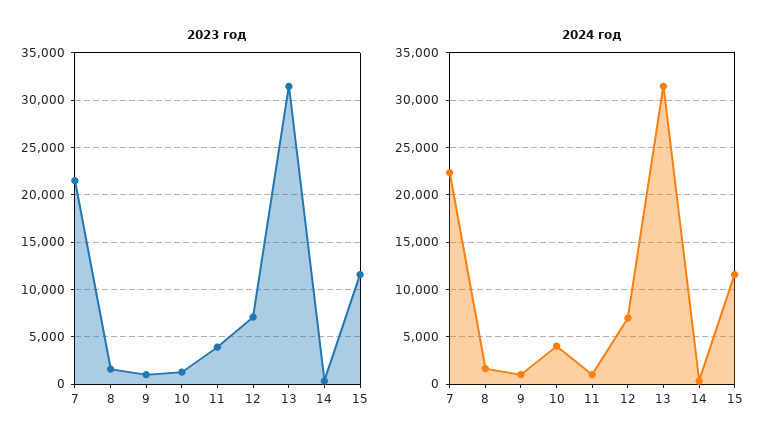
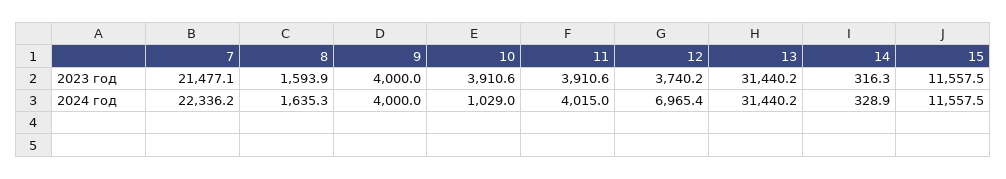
  {
    "2023 год": {
      "7": 21477.1,
      "8": 1593.9,
-     "9": 1000,
+     "9": 4000,
-     "10": 1000,
+     "10": 3910.6,
      "11": 3910.6,
-     "12": 7000,
+     "12": 3740.2,
      "13": 31440.2,
      "14": 316.3,
      "15": 11557.5
    },
    "2024 год": {
      "7": 22336.2,
      "8": 1635.3,
-     "9": 1000,
+     "9": 4000,
-     "10": 4000,
+     "10": 1029,
-     "11": 1000,
+     "11": 4015,
      "12": 6965.4,
      "13": 31440.2,
      "14": 328.9,
      "15": 11557.5
    }
  }

